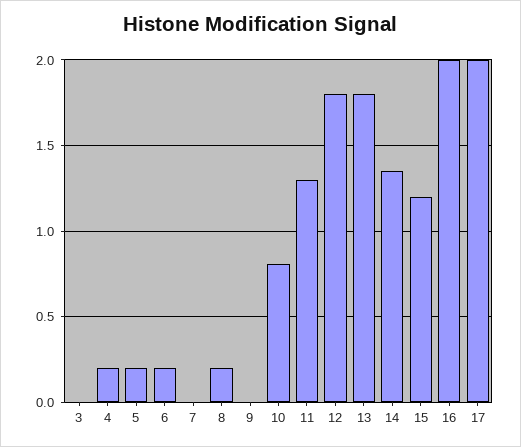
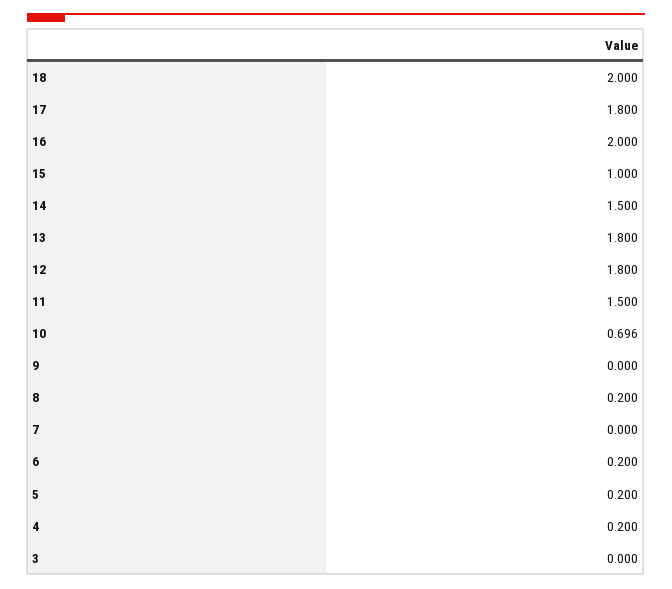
  {
    "3": 0,
    "4": 0.2,
    "5": 0.2,
    "6": 0.2,
    "7": 0,
    "8": 0.2,
    "9": 0,
-   "10": 0.8,
+   "10": 0.696,
-   "11": 1.3,
+   "11": 1.5,
    "12": 1.8,
    "13": 1.8,
-   "14": 1.35,
+   "14": 1.5,
-   "15": 1.2,
+   "15": 1,
    "16": 2,
-   "17": 2
+   "17": 1.8,
+   "18": 2
  }

